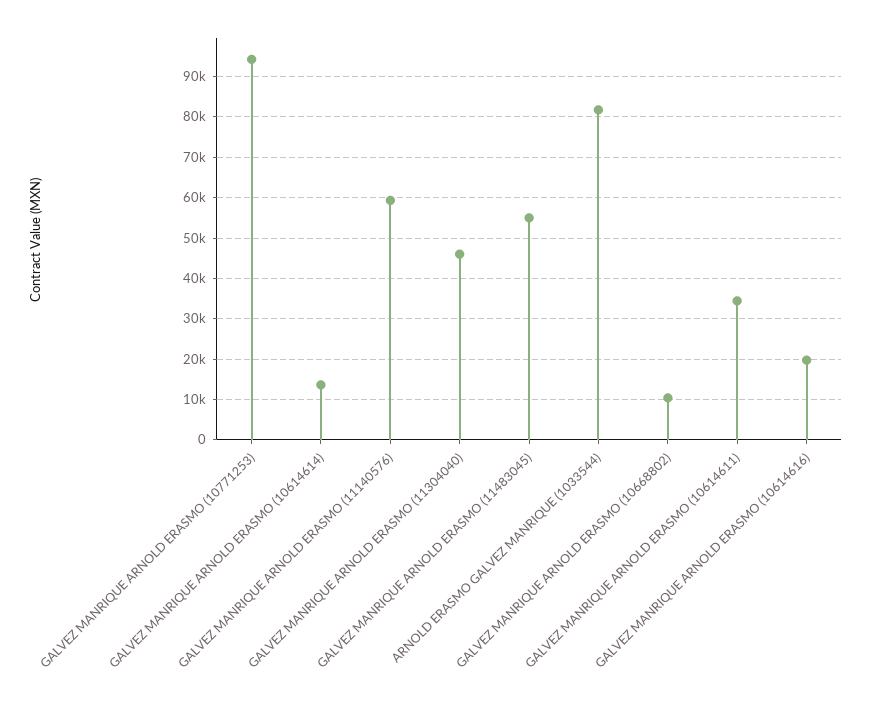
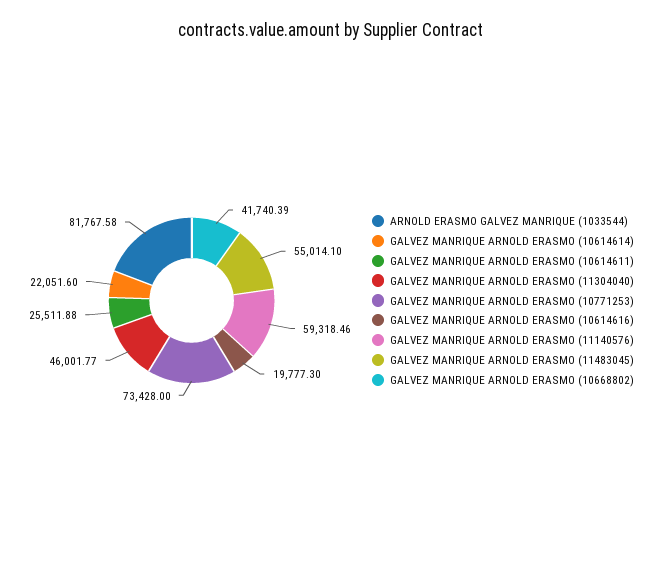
  {
-   "GALVEZ MANRIQUE ARNOLD ERASMO (10771253)": 94000,
+   "GALVEZ MANRIQUE ARNOLD ERASMO (10771253)": 73428,
-   "GALVEZ MANRIQUE ARNOLD ERASMO (10614614)": 14000,
+   "GALVEZ MANRIQUE ARNOLD ERASMO (10614614)": 22051.6,
    "GALVEZ MANRIQUE ARNOLD ERASMO (11140576)": 59318.46,
    "GALVEZ MANRIQUE ARNOLD ERASMO (11304040)": 46001.77,
    "GALVEZ MANRIQUE ARNOLD ERASMO (11483045)": 55014.1,
    "ARNOLD ERASMO GALVEZ MANRIQUE (1033544)": 81767.58,
-   "GALVEZ MANRIQUE ARNOLD ERASMO (10668802)": 10000,
+   "GALVEZ MANRIQUE ARNOLD ERASMO (10668802)": 41740.39,
-   "GALVEZ MANRIQUE ARNOLD ERASMO (10614611)": 34000,
+   "GALVEZ MANRIQUE ARNOLD ERASMO (10614611)": 25511.88,
    "GALVEZ MANRIQUE ARNOLD ERASMO (10614616)": 19777.3
  }

